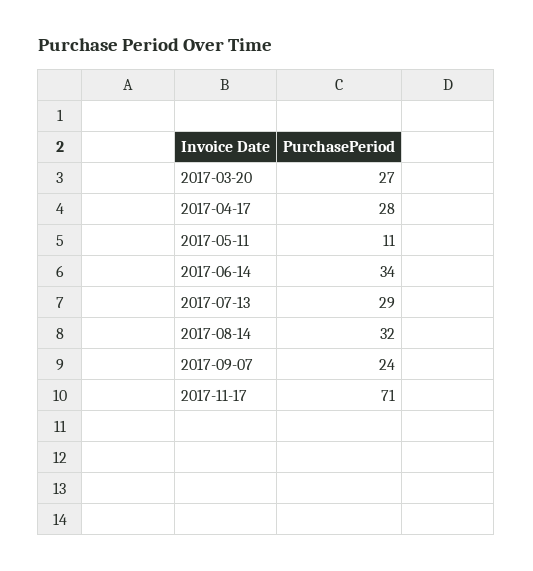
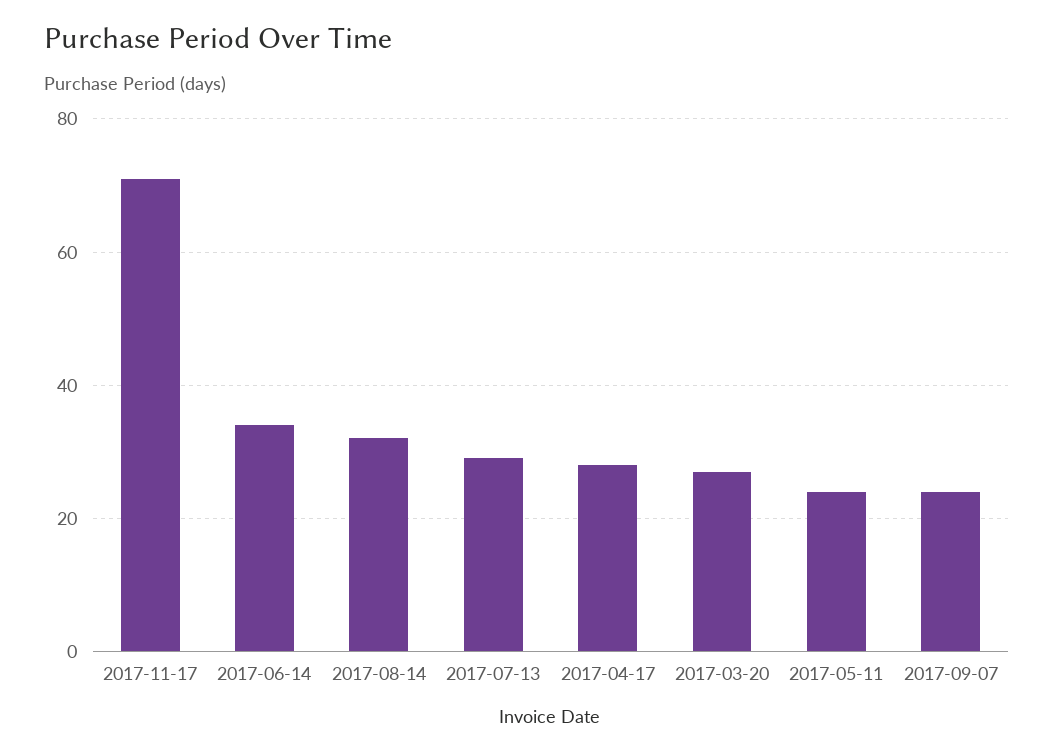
  {
    "2017-03-20": 27,
    "2017-04-17": 28,
-   "2017-05-11": 11,
+   "2017-05-11": 25,
    "2017-06-14": 34,
    "2017-07-13": 29,
    "2017-08-14": 32,
    "2017-09-07": 24,
    "2017-11-17": 71
  }

